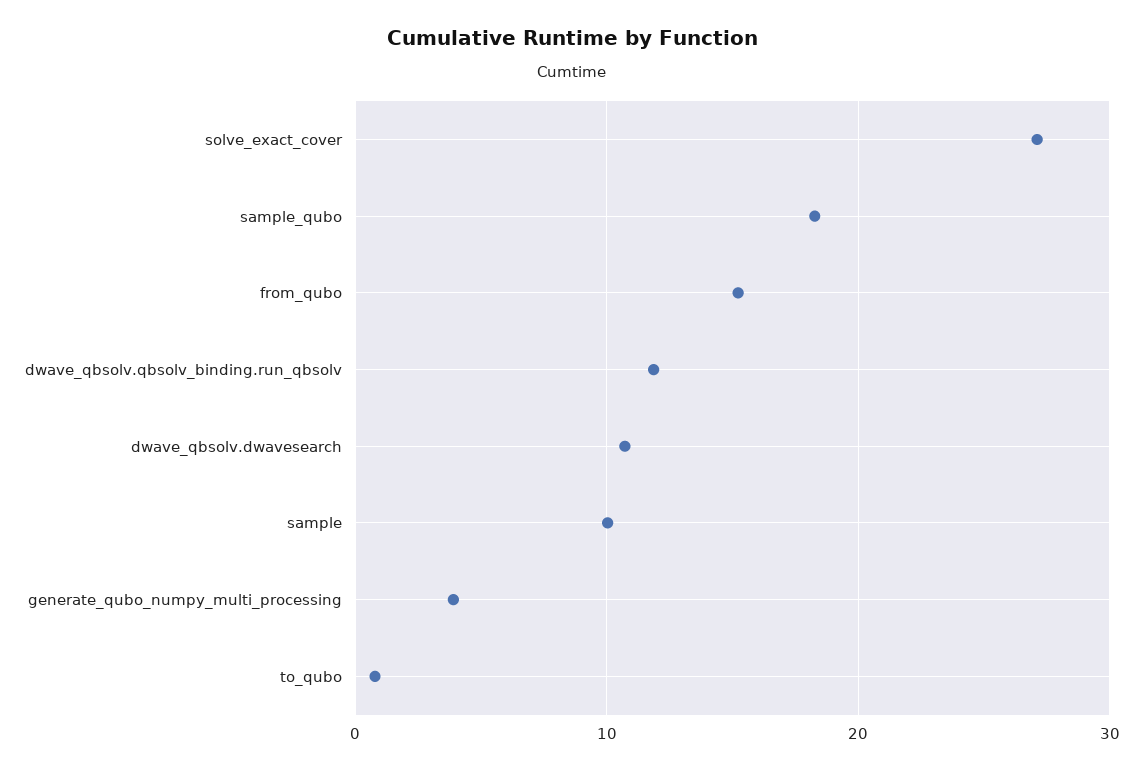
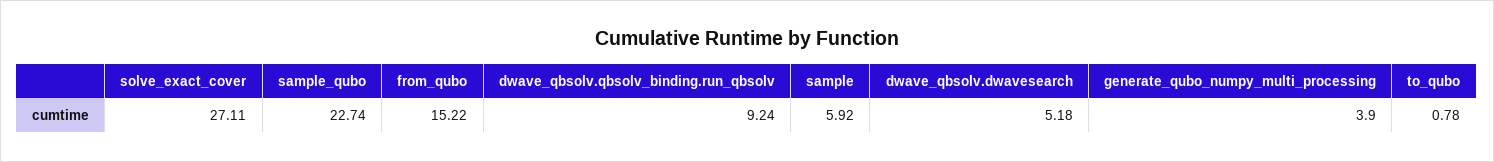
  {
    "solve_exact_cover": 27.11,
-   "sample_qubo": 18,
+   "sample_qubo": 22.74,
    "from_qubo": 15.22,
-   "dwave_qbsolv.qbsolv_binding.run_qbsolv": 12,
+   "dwave_qbsolv.qbsolv_binding.run_qbsolv": 9.24,
-   "dwave_qbsolv.dwavesearch": 11,
+   "dwave_qbsolv.dwavesearch": 5.18,
-   "sample": 10,
+   "sample": 5.92,
    "generate_qubo_numpy_multi_processing": 3.9,
    "to_qubo": 0.78
  }

